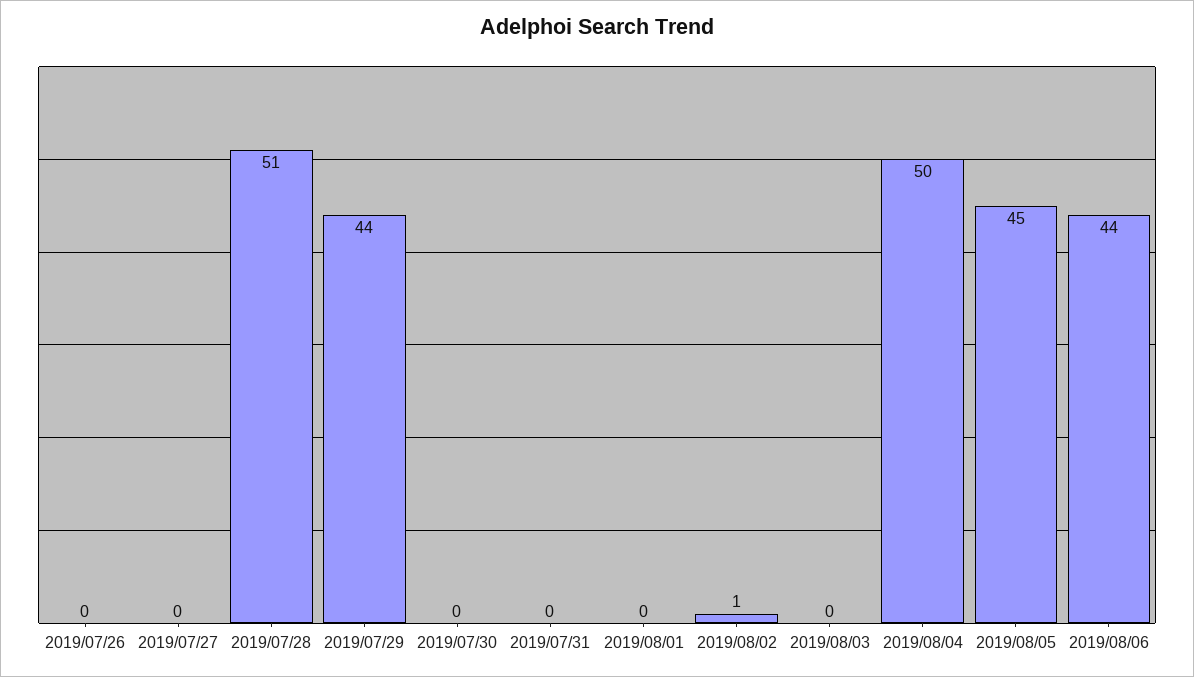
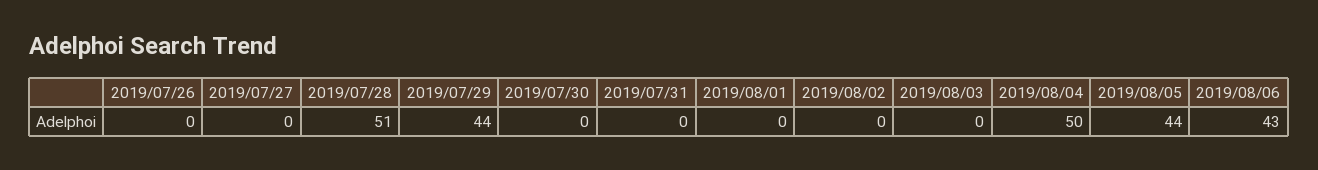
  {
    "2019/07/26": 0,
    "2019/07/27": 0,
    "2019/07/28": 51,
    "2019/07/29": 44,
    "2019/07/30": 0,
    "2019/07/31": 0,
    "2019/08/01": 0,
-   "2019/08/02": 1,
+   "2019/08/02": 0,
    "2019/08/03": 0,
    "2019/08/04": 50,
-   "2019/08/05": 45,
+   "2019/08/05": 44,
-   "2019/08/06": 44
+   "2019/08/06": 43
  }

